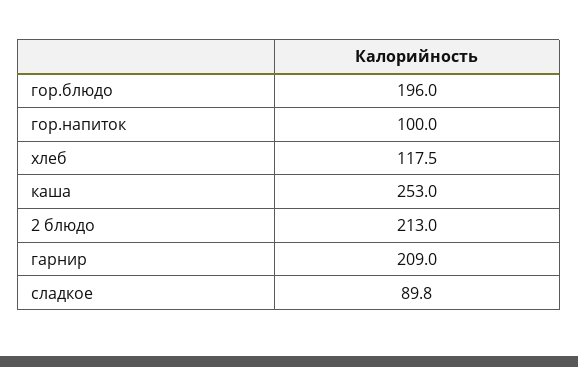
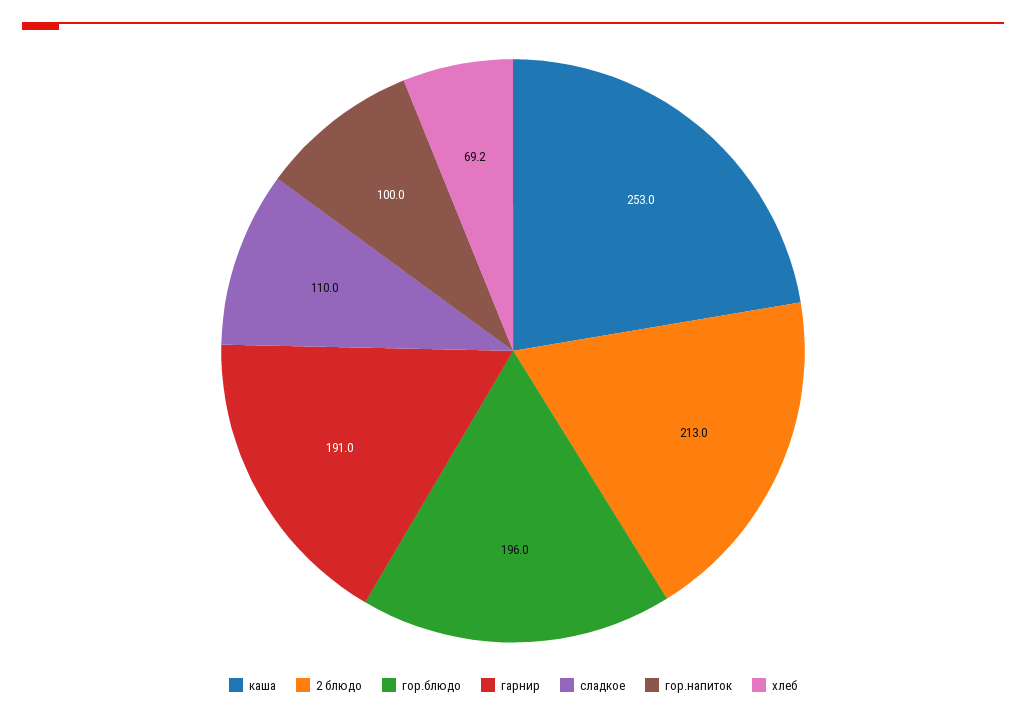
  {
    "гор.блюдо": 196,
    "гор.напиток": 100,
-   "хлеб": 117.5,
+   "хлеб": 69.2,
    "каша": 253,
    "2 блюдо": 213,
-   "гарнир": 209,
+   "гарнир": 191,
-   "сладкое": 89.8
+   "сладкое": 110
  }

